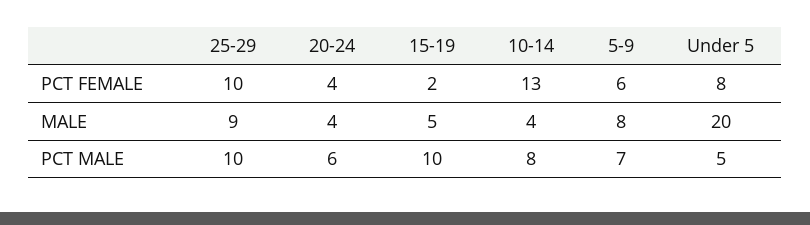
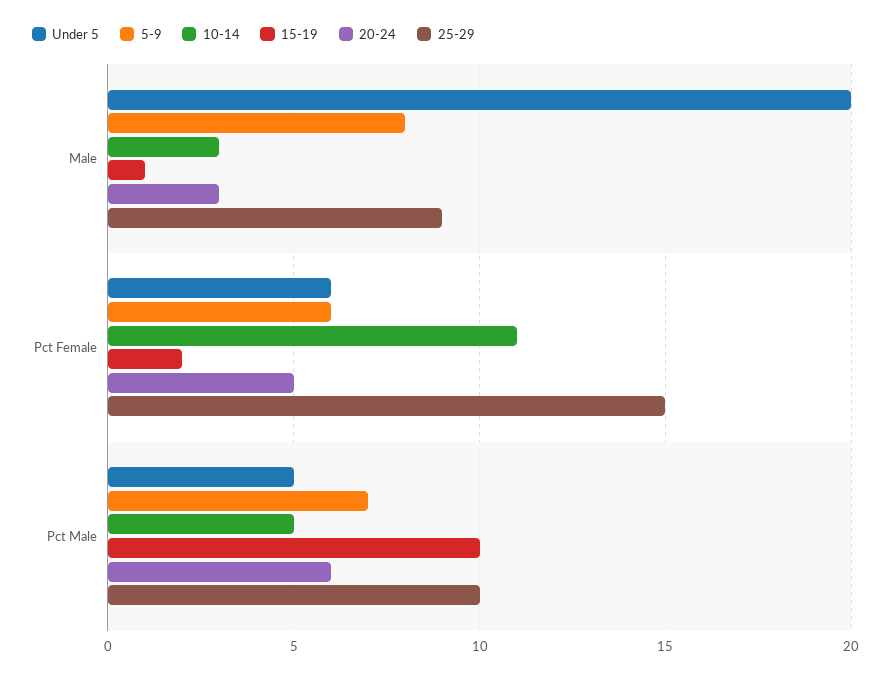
  {
    "25-29": {
-     "PCT FEMALE": 10,
+     "PCT FEMALE": 15,
      "MALE": 9,
      "PCT MALE": 10
    },
    "20-24": {
-     "PCT FEMALE": 4,
+     "PCT FEMALE": 5,
-     "MALE": 4,
+     "MALE": 3,
      "PCT MALE": 6
    },
    "15-19": {
      "PCT FEMALE": 2,
-     "MALE": 5,
+     "MALE": 1,
      "PCT MALE": 10
    },
    "10-14": {
-     "PCT FEMALE": 13,
+     "PCT FEMALE": 11,
-     "MALE": 4,
+     "MALE": 3,
-     "PCT MALE": 8
+     "PCT MALE": 5
    },
    "5-9": {
      "PCT FEMALE": 6,
      "MALE": 8,
      "PCT MALE": 7
    },
    "Under 5": {
-     "PCT FEMALE": 8,
+     "PCT FEMALE": 6,
      "MALE": 20,
      "PCT MALE": 5
    }
  }

